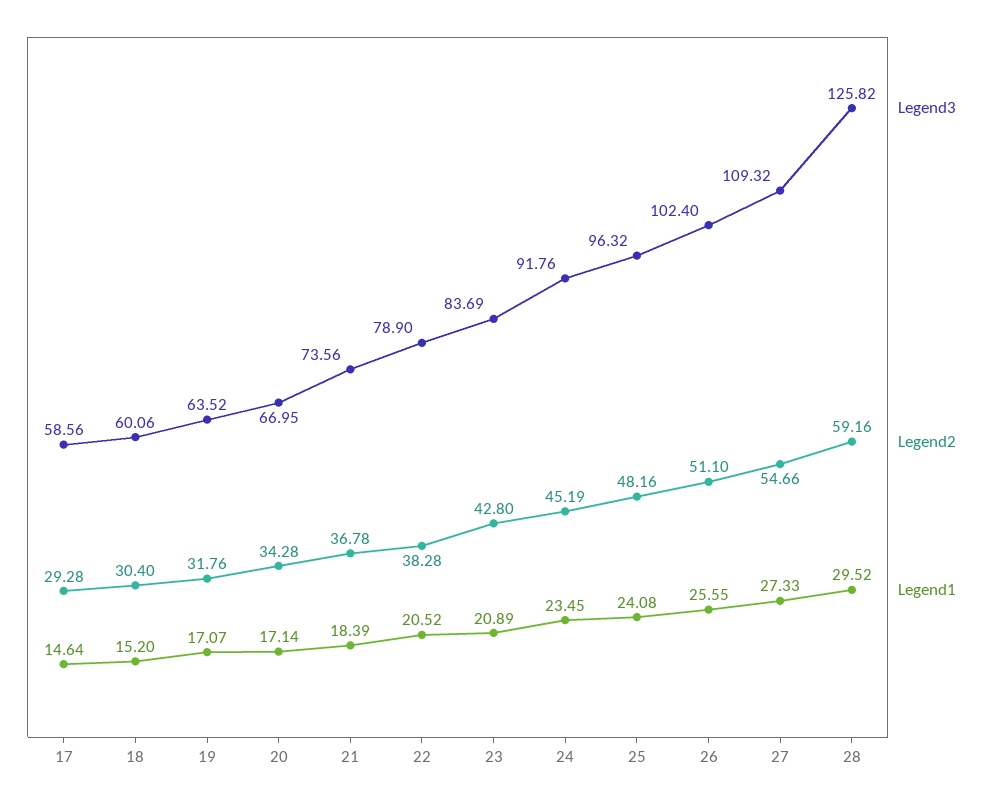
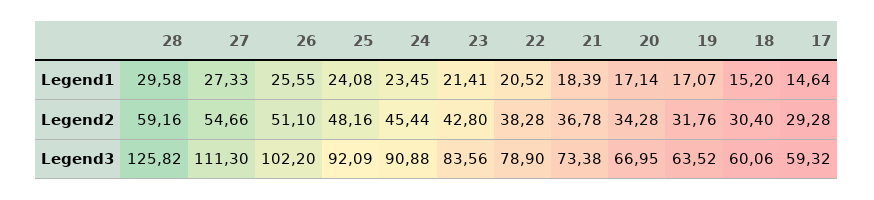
  {
    "Legend3": {
-     "17": 58.56,
+     "17": 59.32,
      "18": 60.06,
      "19": 63.52,
      "20": 66.95,
-     "21": 73.56,
+     "21": 73.38,
      "22": 78.9,
-     "23": 83.69,
+     "23": 83.56,
-     "24": 91.76,
+     "24": 90.88,
-     "25": 96.32,
+     "25": 92.09,
-     "26": 102.4,
+     "26": 102.2,
-     "27": 109.32,
+     "27": 111.3,
      "28": 125.82
    },
    "Legend2": {
      "17": 29.28,
      "18": 30.4,
      "19": 31.76,
      "20": 34.28,
      "21": 36.78,
      "22": 38.28,
      "23": 42.8,
-     "24": 45.19,
+     "24": 45.44,
      "25": 48.16,
      "26": 51.1,
      "27": 54.66,
      "28": 59.16
    },
    "Legend1": {
      "17": 14.64,
      "18": 15.2,
      "19": 17.07,
      "20": 17.14,
      "21": 18.39,
      "22": 20.52,
-     "23": 20.89,
+     "23": 21.41,
      "24": 23.45,
      "25": 24.08,
      "26": 25.55,
      "27": 27.33,
-     "28": 29.52
+     "28": 29.58
    }
  }

